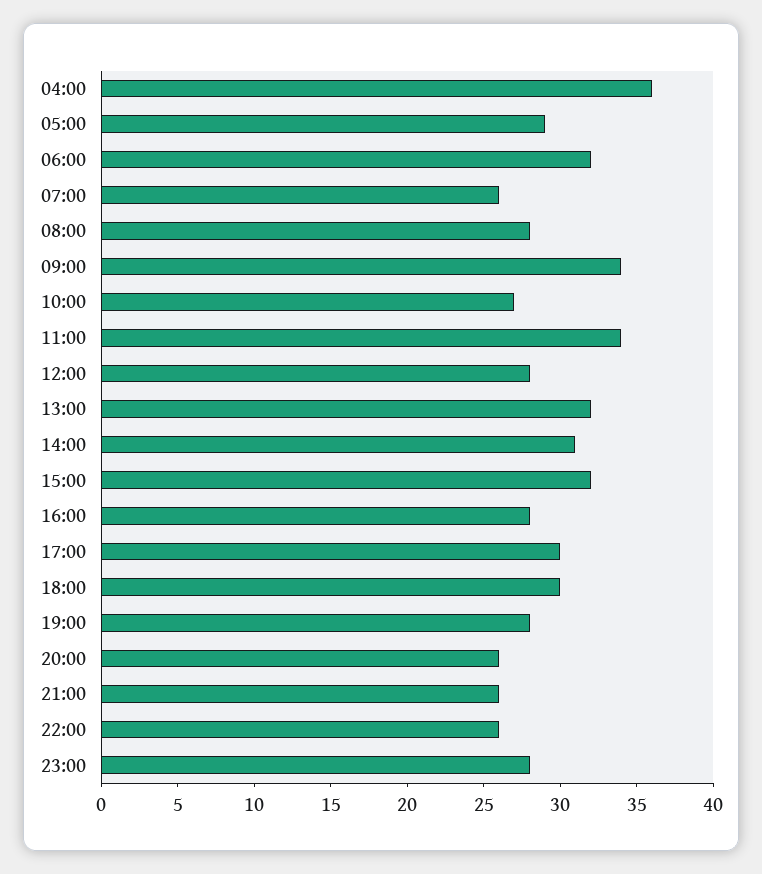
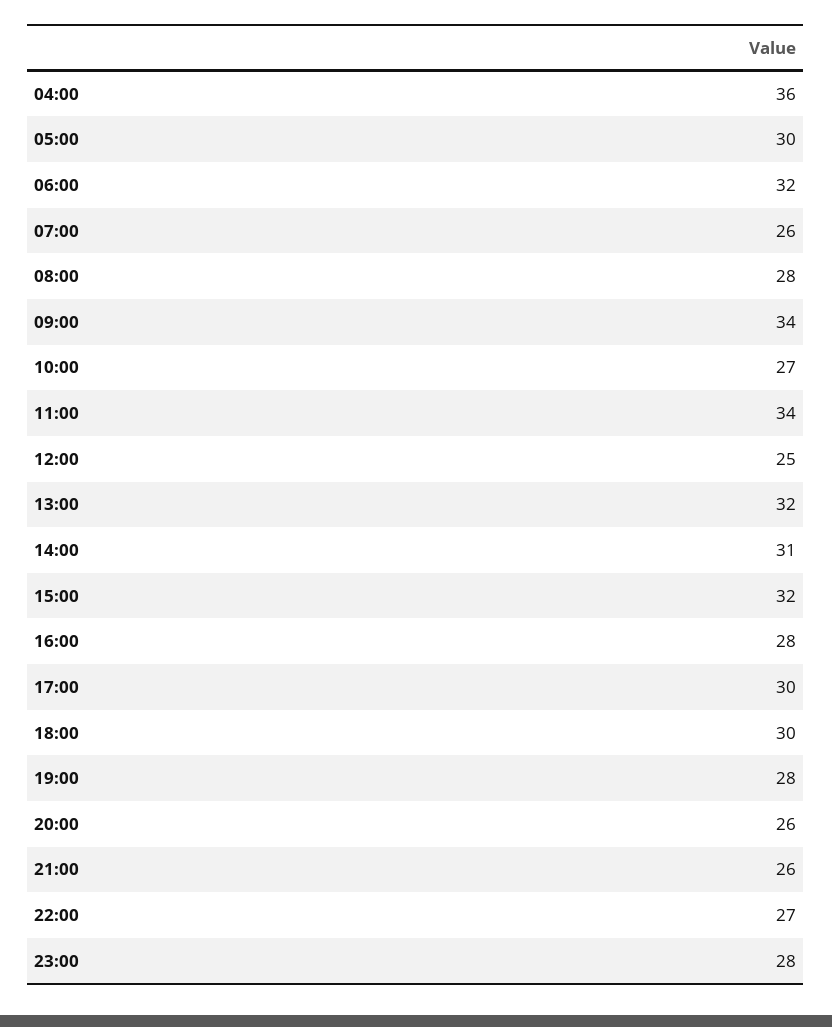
  {
    "04:00": 36,
-   "05:00": 29,
+   "05:00": 30,
    "06:00": 32,
    "07:00": 26,
    "08:00": 28,
    "09:00": 34,
    "10:00": 27,
    "11:00": 34,
-   "12:00": 28,
+   "12:00": 25,
    "13:00": 32,
    "14:00": 31,
    "15:00": 32,
    "16:00": 28,
    "17:00": 30,
    "18:00": 30,
    "19:00": 28,
    "20:00": 26,
    "21:00": 26,
-   "22:00": 26,
+   "22:00": 27,
    "23:00": 28
  }

